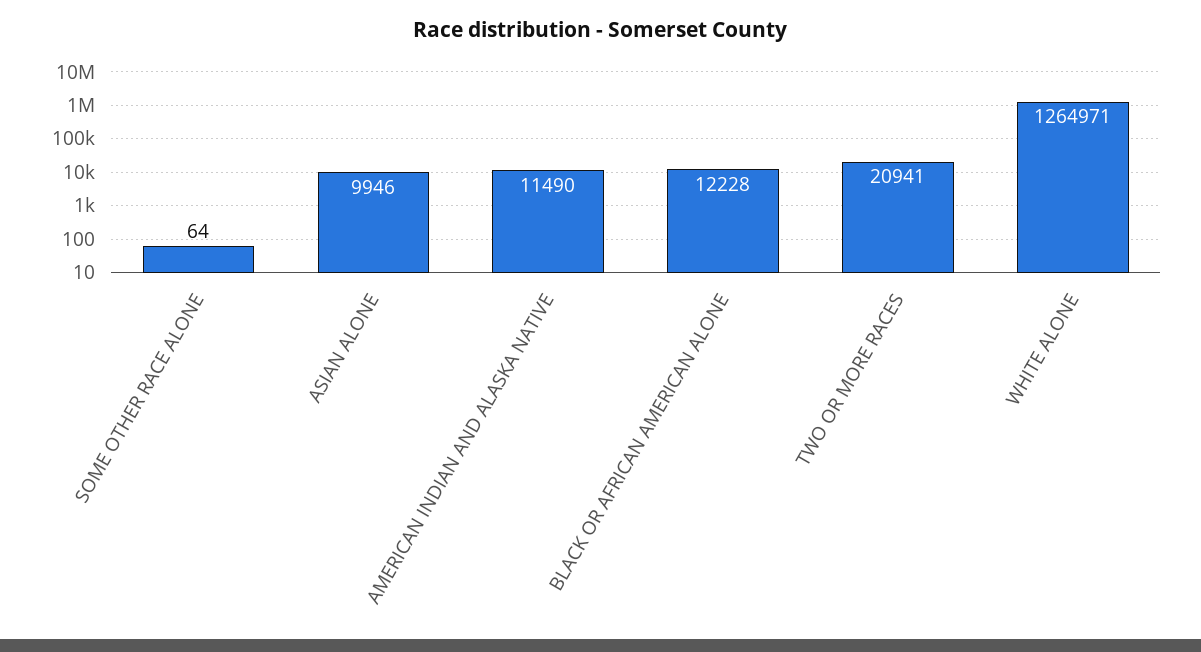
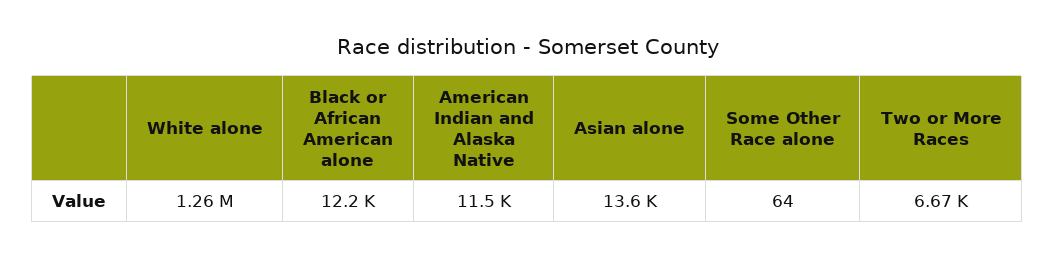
  {
    "SOME OTHER RACE ALONE": 64,
-   "ASIAN ALONE": 9946,
+   "ASIAN ALONE": 13600,
    "AMERICAN INDIAN AND ALASKA NATIVE": 11490,
    "BLACK OR AFRICAN AMERICAN ALONE": 12228,
-   "TWO OR MORE RACES": 20941,
+   "TWO OR MORE RACES": 6670,
    "WHITE ALONE": 1264971
  }

